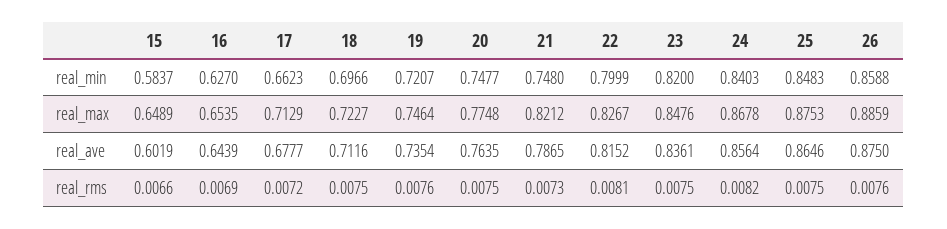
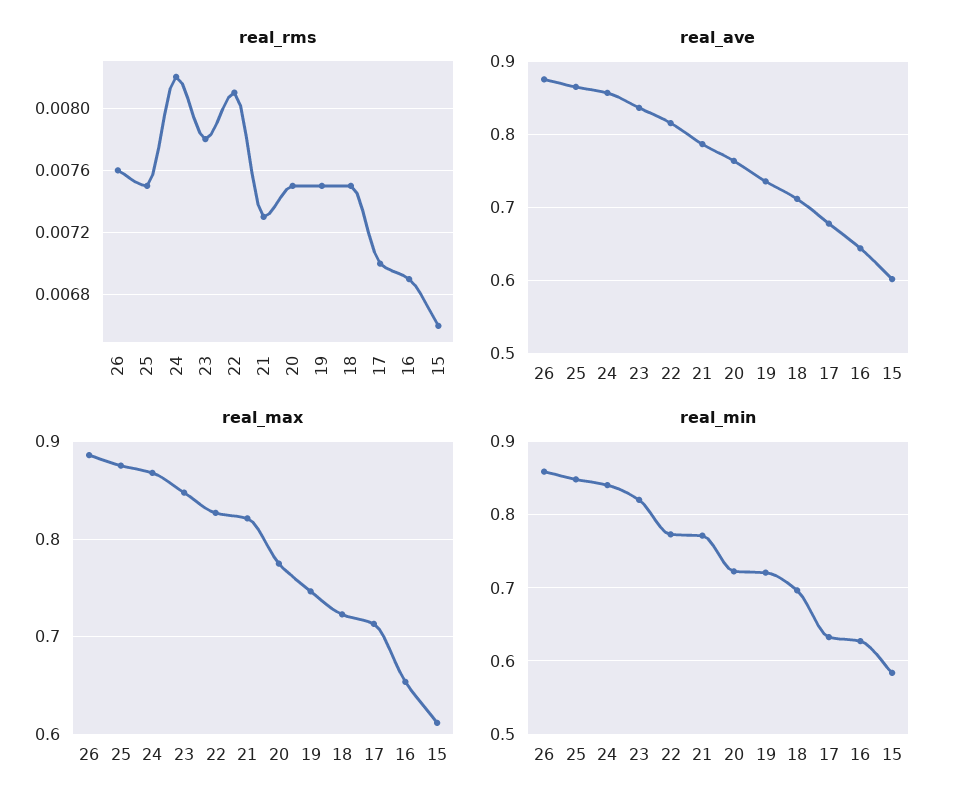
  {
    "real_min": {
      "15": 0.5837,
      "16": 0.627,
-     "17": 0.6623,
+     "17": 0.63,
      "18": 0.6966,
      "19": 0.7207,
-     "20": 0.7477,
+     "20": 0.72,
-     "21": 0.748,
+     "21": 0.77,
-     "22": 0.7999,
+     "22": 0.77,
      "23": 0.82,
      "24": 0.8403,
      "25": 0.8483,
      "26": 0.8588
    },
    "real_max": {
-     "15": 0.6489,
+     "15": 0.61,
      "16": 0.6535,
      "17": 0.7129,
      "18": 0.7227,
      "19": 0.7464,
      "20": 0.7748,
      "21": 0.8212,
      "22": 0.8267,
      "23": 0.8476,
      "24": 0.8678,
      "25": 0.8753,
      "26": 0.8859
    },
    "real_ave": {
      "15": 0.6019,
      "16": 0.6439,
      "17": 0.6777,
      "18": 0.7116,
      "19": 0.7354,
      "20": 0.7635,
      "21": 0.7865,
      "22": 0.8152,
      "23": 0.8361,
      "24": 0.8564,
      "25": 0.8646,
      "26": 0.875
    },
    "real_rms": {
      "15": 0.0066,
      "16": 0.0069,
-     "17": 0.0072,
+     "17": 0.007,
      "18": 0.0075,
-     "19": 0.0076,
+     "19": 0.0075,
      "20": 0.0075,
      "21": 0.0073,
      "22": 0.0081,
-     "23": 0.0075,
+     "23": 0.0078,
      "24": 0.0082,
      "25": 0.0075,
      "26": 0.0076
    }
  }

